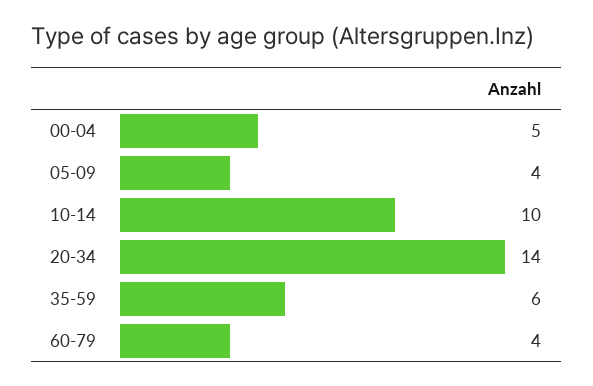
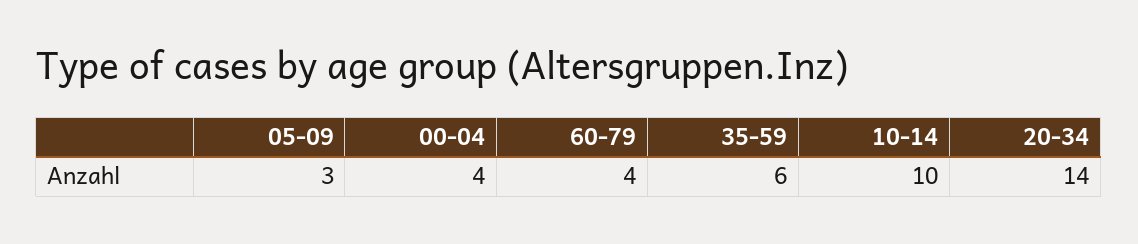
  {
-   "00-04": 5,
+   "00-04": 4,
-   "05-09": 4,
+   "05-09": 3,
    "10-14": 10,
    "20-34": 14,
    "35-59": 6,
    "60-79": 4
  }

